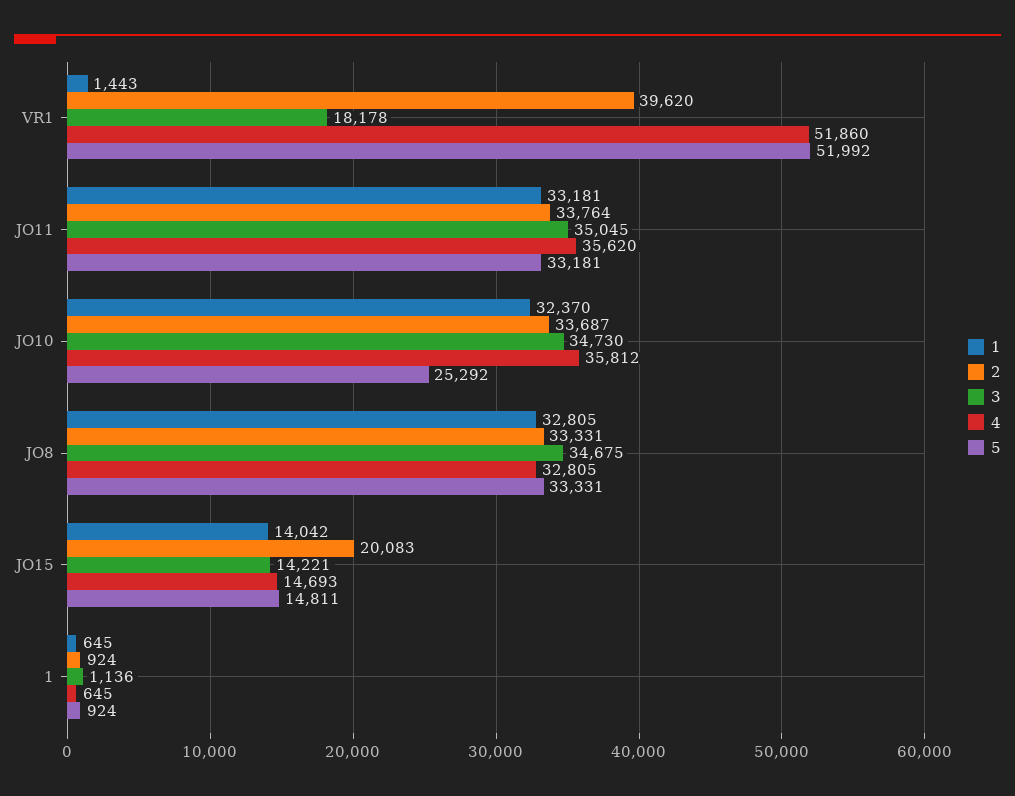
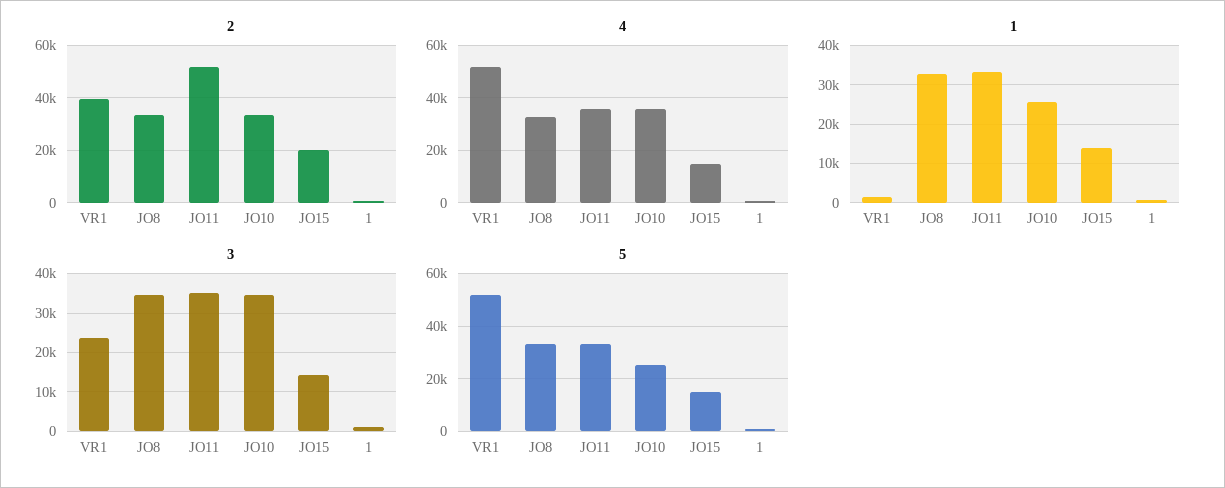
  {
    "1": {
      "VR1": 1443,
      "JO11": 33181,
-     "JO10": 32370,
+     "JO10": 26000,
      "JO8": 32805,
      "JO15": 14042,
      "1": 645
    },
    "2": {
      "VR1": 39620,
-     "JO11": 33764,
+     "JO11": 52500,
      "JO10": 33687,
      "JO8": 33331,
      "JO15": 20083,
      "1": 924
    },
    "3": {
-     "VR1": 18178,
+     "VR1": 24000,
      "JO11": 35045,
      "JO10": 34730,
      "JO8": 34675,
      "JO15": 14221,
      "1": 1136
    },
    "4": {
      "VR1": 51860,
      "JO11": 35620,
      "JO10": 35812,
      "JO8": 32805,
      "JO15": 14693,
      "1": 645
    },
    "5": {
      "VR1": 51992,
      "JO11": 33181,
      "JO10": 25292,
      "JO8": 33331,
      "JO15": 14811,
      "1": 924
    }
  }

